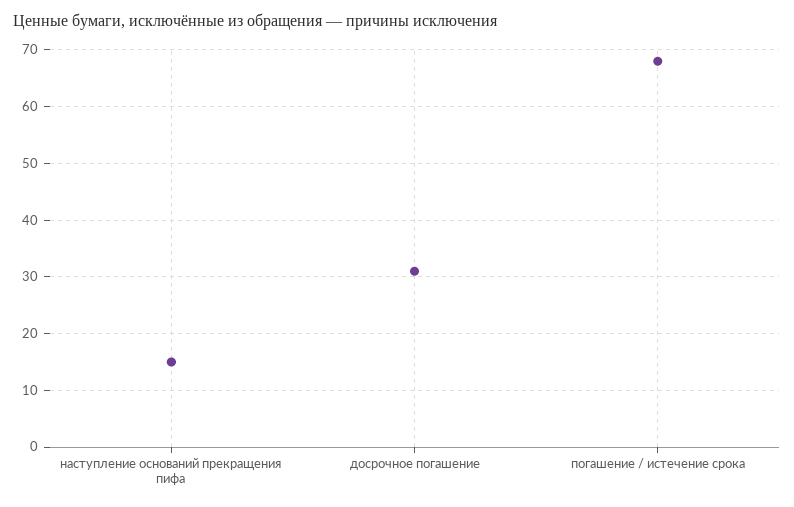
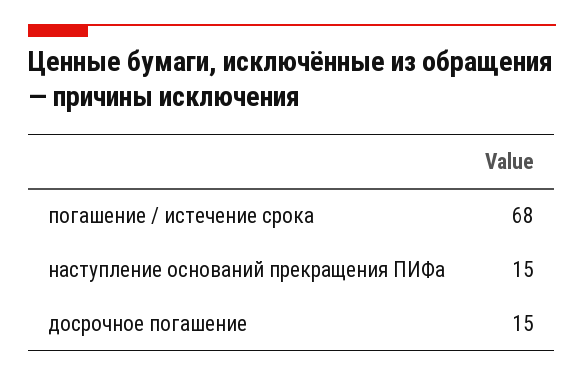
  {
    "наступление оснований прекращения пифа": 15,
-   "досрочное погашение": 30,
+   "досрочное погашение": 15,
    "погашение / истечение срока": 68
  }

